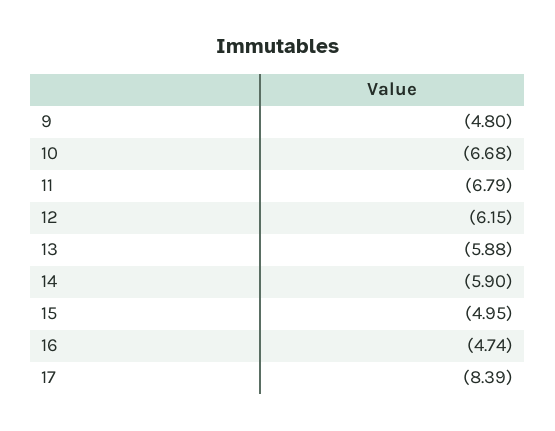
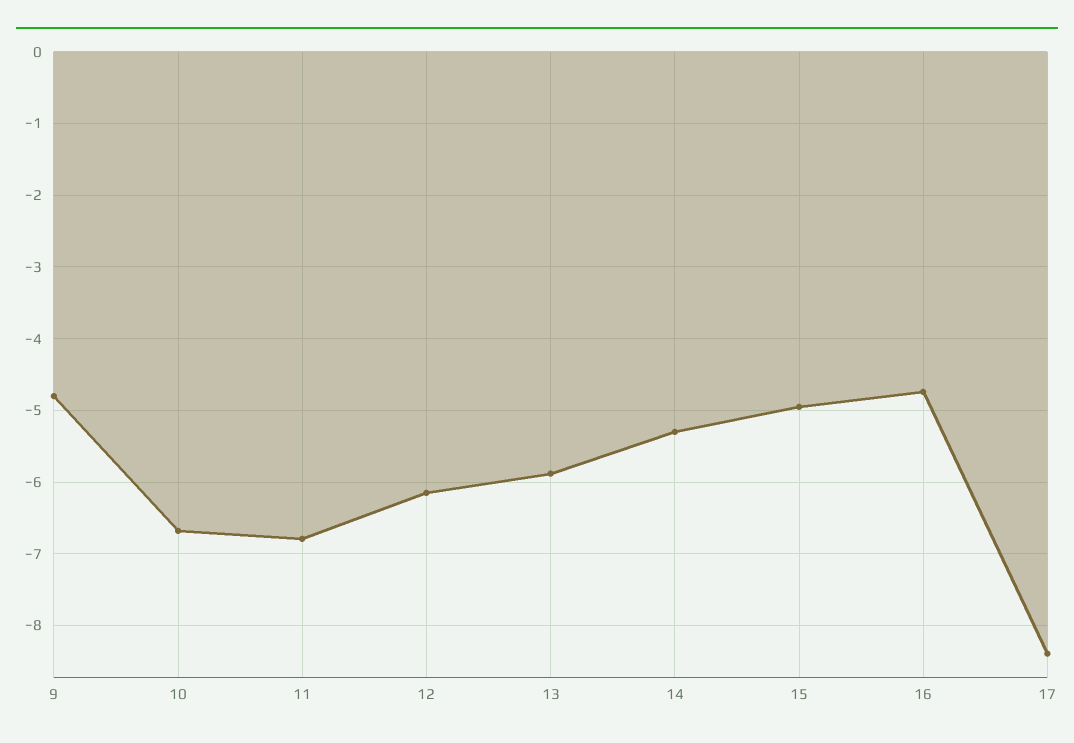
  {
    "9": -4.8,
    "10": -6.68,
    "11": -6.79,
    "12": -6.15,
    "13": -5.88,
-   "14": -5.9,
+   "14": -5.3,
    "15": -4.95,
    "16": -4.74,
    "17": -8.39
  }

